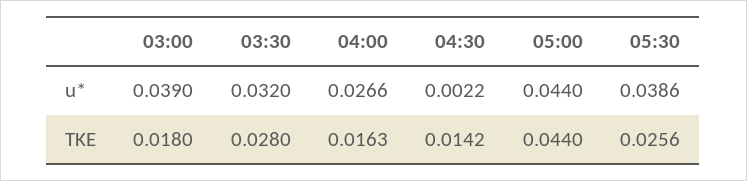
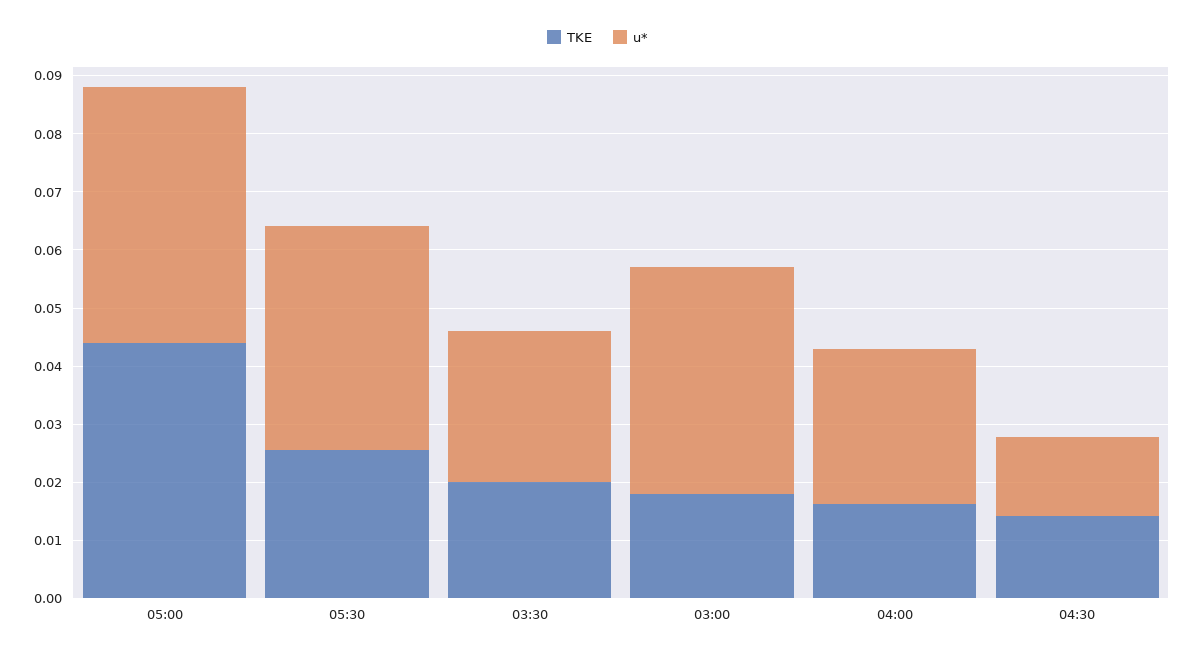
  {
    "u*": {
      "03:00": 0.039,
-     "03:30": 0.032,
+     "03:30": 0.026,
      "04:00": 0.0266,
-     "04:30": 0.0022,
+     "04:30": 0.014,
      "05:00": 0.044,
      "05:30": 0.0386
    },
    "TKE": {
      "03:00": 0.018,
-     "03:30": 0.028,
+     "03:30": 0.02,
      "04:00": 0.0163,
      "04:30": 0.0142,
      "05:00": 0.044,
      "05:30": 0.0256
    }
  }

